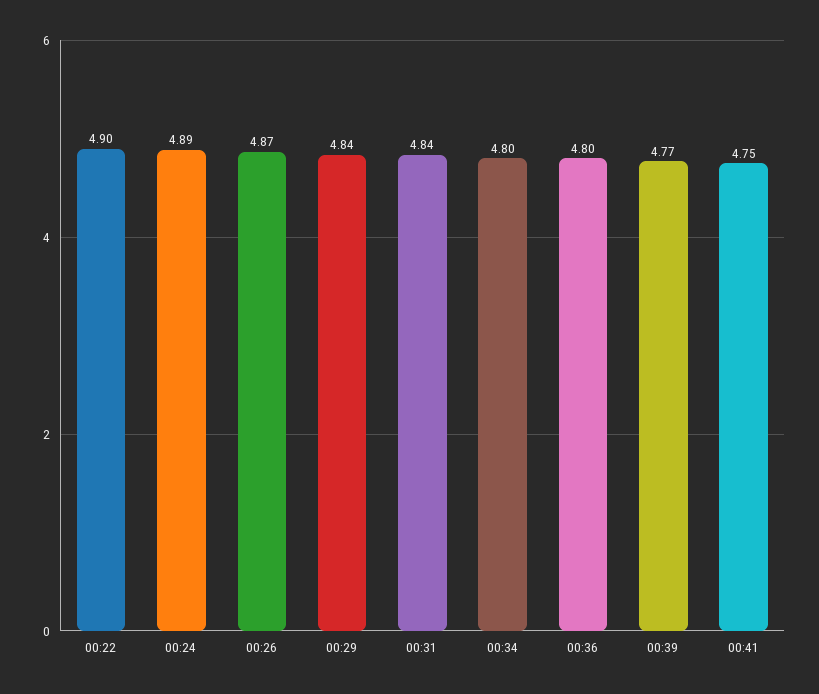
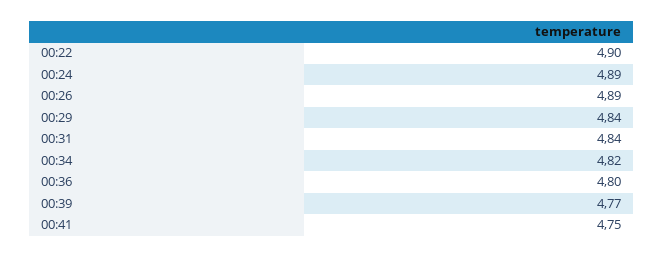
  {
    "00:22": 4.9,
    "00:24": 4.89,
-   "00:26": 4.87,
+   "00:26": 4.89,
    "00:29": 4.84,
    "00:31": 4.84,
-   "00:34": 4.8,
+   "00:34": 4.82,
    "00:36": 4.8,
    "00:39": 4.77,
    "00:41": 4.75
  }

